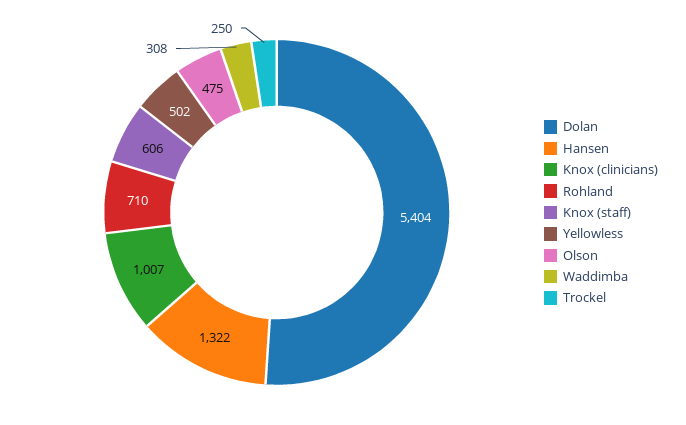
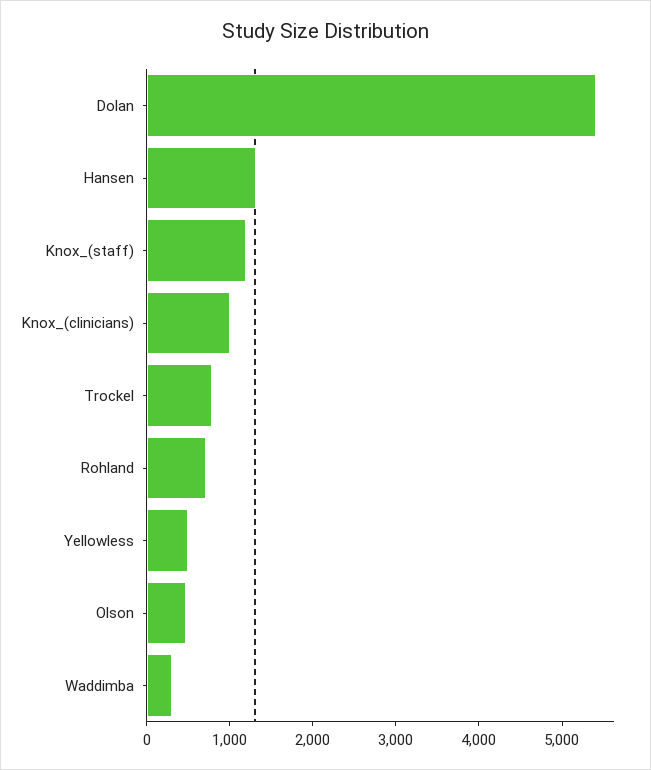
  {
    "Dolan": 5404,
    "Hansen": 1322,
    "Knox (clinicians)": 1007,
    "Rohland": 710,
-   "Knox (staff)": 606,
+   "Knox (staff)": 1200,
    "Yellowless": 502,
    "Olson": 475,
    "Waddimba": 308,
-   "Trockel": 250
+   "Trockel": 800
  }

